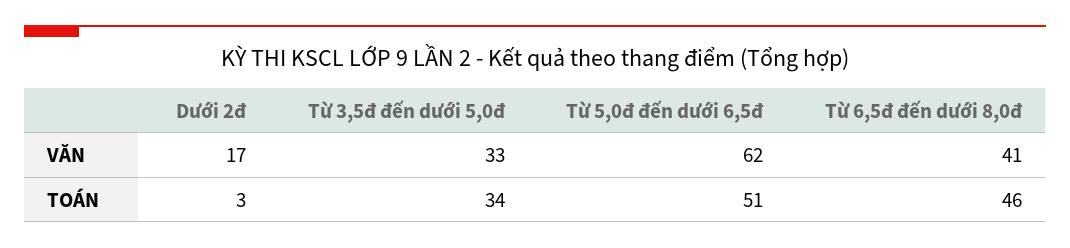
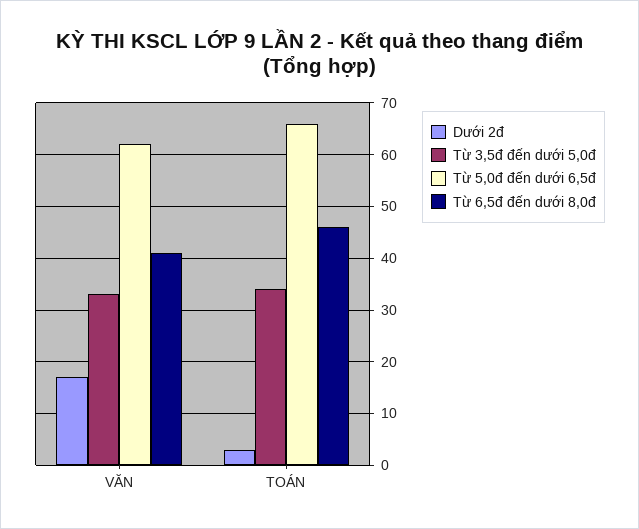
  {
    "Dưới 2đ": {
      "VĂN": 17,
      "TOÁN": 3
    },
    "Từ 3,5đ đến dưới 5,0đ": {
      "VĂN": 33,
      "TOÁN": 34
    },
    "Từ 5,0đ đến dưới 6,5đ": {
      "VĂN": 62,
-     "TOÁN": 51
+     "TOÁN": 65
    },
    "Từ 6,5đ đến dưới 8,0đ": {
      "VĂN": 41,
      "TOÁN": 46
    }
  }

